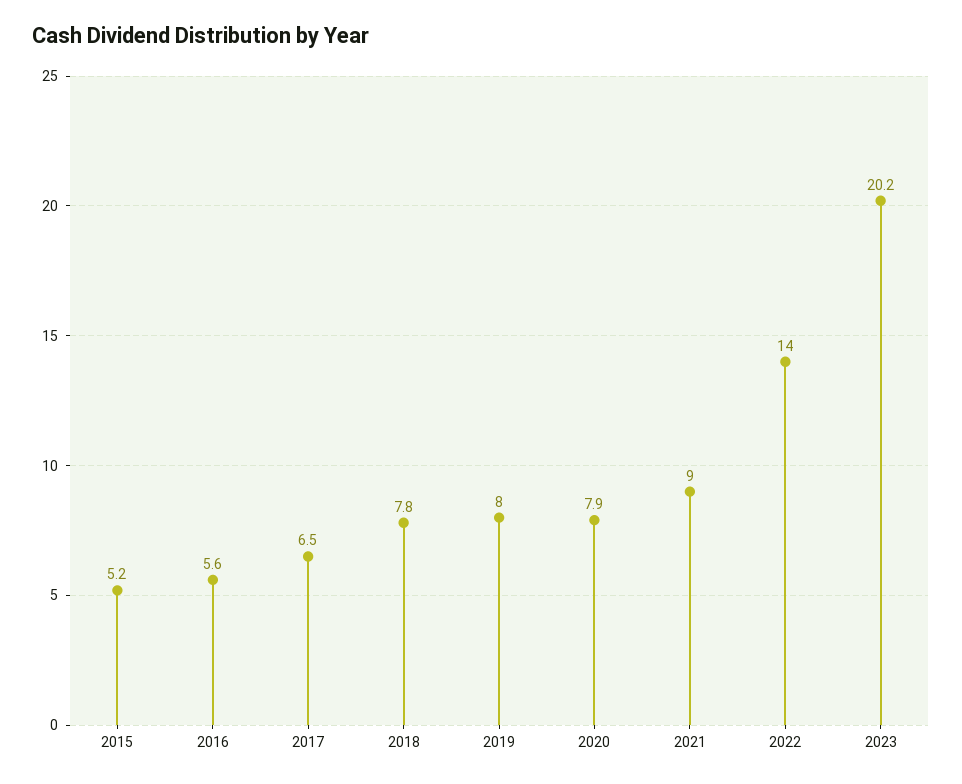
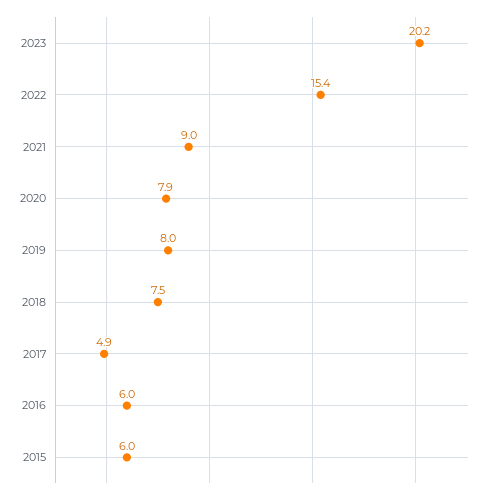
  {
-   "2015": 5.2,
+   "2015": 6,
-   "2016": 5.6,
+   "2016": 6,
-   "2017": 6.5,
+   "2017": 4.9,
-   "2018": 7.8,
+   "2018": 7.5,
    "2019": 8,
    "2020": 7.9,
    "2021": 9,
-   "2022": 14,
+   "2022": 15.4,
    "2023": 20.2
  }

